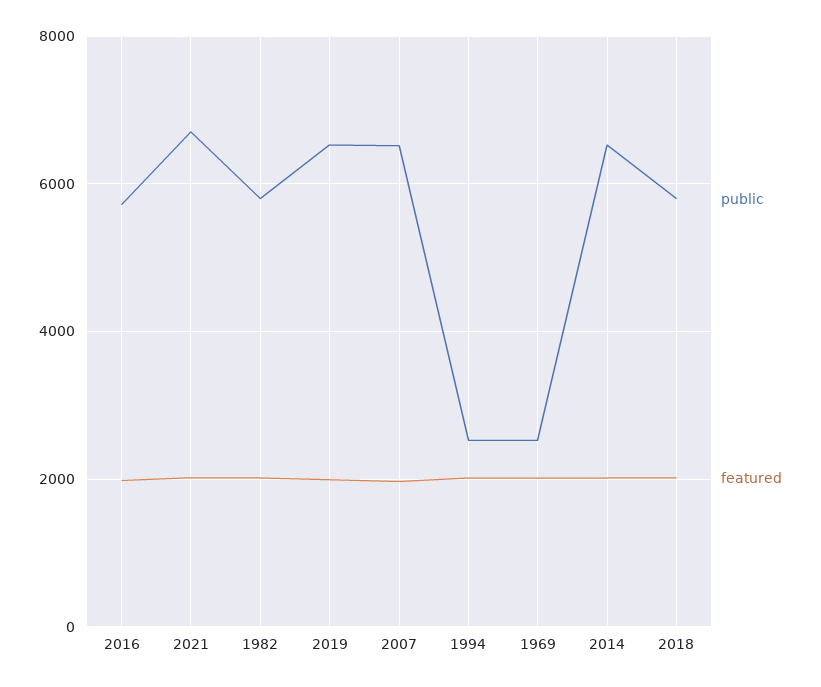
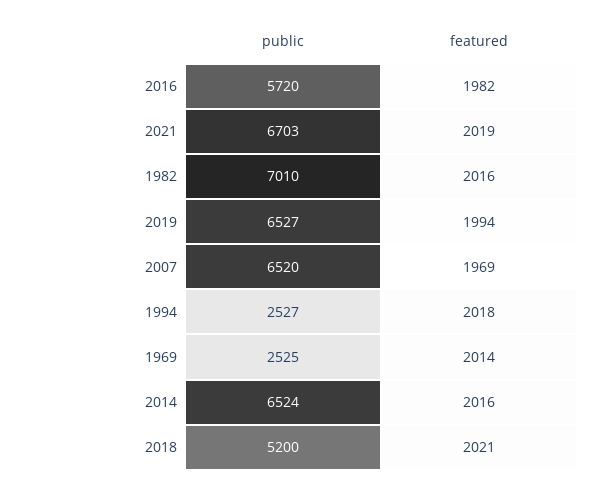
  {
    "public": {
      "2016": 5720,
      "2021": 6703,
-     "1982": 5800,
+     "1982": 7010,
      "2019": 6527,
      "2007": 6520,
      "1994": 2527,
      "1969": 2525,
      "2014": 6524,
-     "2018": 5800
+     "2018": 5200
    },
    "featured": {
      "2016": 1982,
      "2021": 2019,
      "1982": 2016,
      "2019": 1994,
      "2007": 1969,
      "1994": 2018,
      "1969": 2014,
      "2014": 2016,
      "2018": 2021
    }
  }

